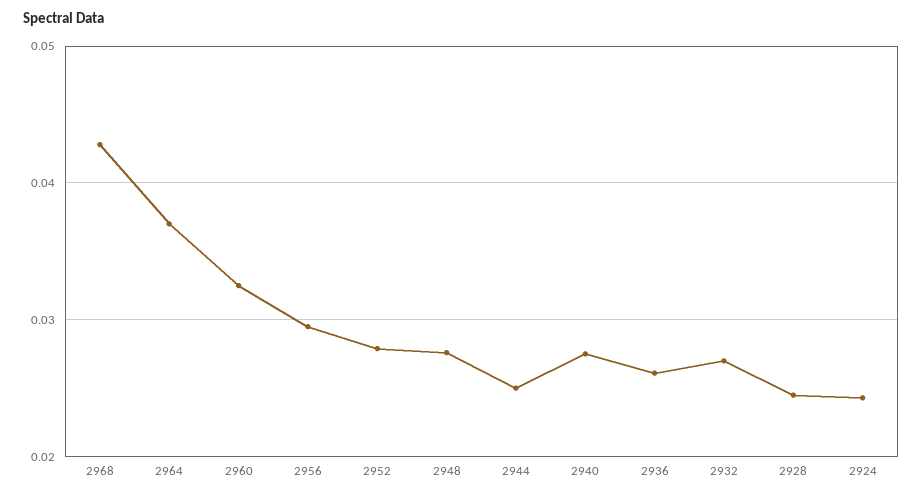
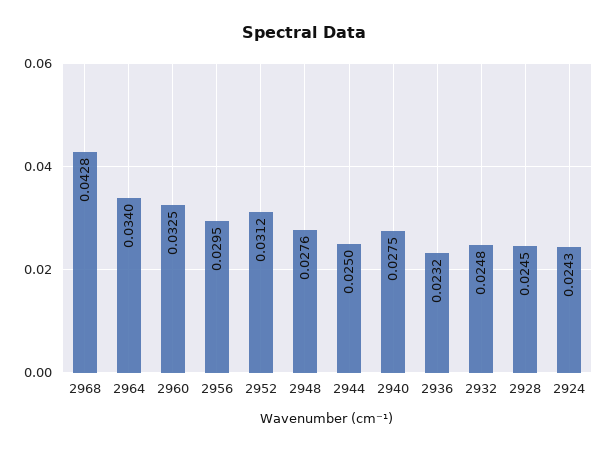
  {
    "2968": 0.0428,
-   "2964": 0.037,
+   "2964": 0.034,
    "2960": 0.0325,
    "2956": 0.0295,
-   "2952": 0.028,
+   "2952": 0.0312,
    "2948": 0.0276,
    "2944": 0.025,
    "2940": 0.0275,
-   "2936": 0.026,
+   "2936": 0.0232,
-   "2932": 0.027,
+   "2932": 0.0248,
    "2928": 0.0245,
    "2924": 0.0243
  }

